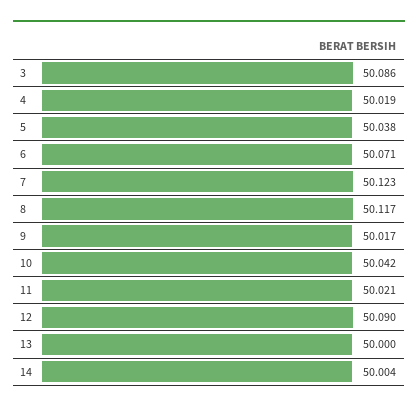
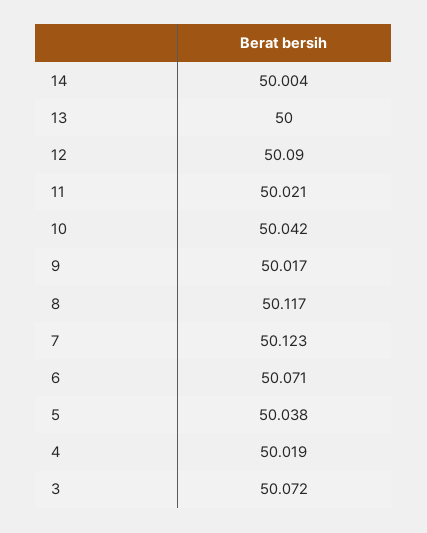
  {
-   "3": 50.086,
+   "3": 50.072,
    "4": 50.019,
    "5": 50.038,
    "6": 50.071,
    "7": 50.123,
    "8": 50.117,
    "9": 50.017,
    "10": 50.042,
    "11": 50.021,
    "12": 50.09,
    "13": 50,
    "14": 50.004
  }

